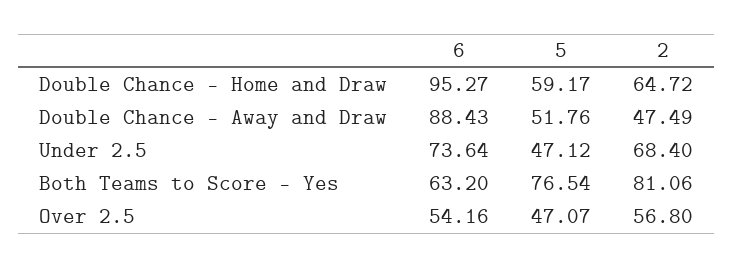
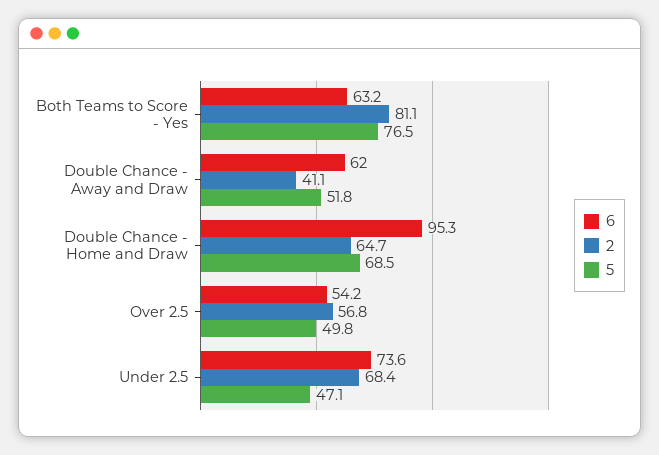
  {
    "6": {
      "Double Chance - Home and Draw": 95.27,
-     "Double Chance - Away and Draw": 88.43,
+     "Double Chance - Away and Draw": 62,
      "Under 2.5": 73.64,
      "Both Teams to Score - Yes": 63.2,
      "Over 2.5": 54.16
    },
    "5": {
-     "Double Chance - Home and Draw": 59.17,
+     "Double Chance - Home and Draw": 68.5,
      "Double Chance - Away and Draw": 51.76,
      "Under 2.5": 47.12,
      "Both Teams to Score - Yes": 76.54,
-     "Over 2.5": 47.07
+     "Over 2.5": 49.8
    },
    "2": {
      "Double Chance - Home and Draw": 64.72,
-     "Double Chance - Away and Draw": 47.49,
+     "Double Chance - Away and Draw": 41.1,
      "Under 2.5": 68.4,
      "Both Teams to Score - Yes": 81.06,
      "Over 2.5": 56.8
    }
  }

